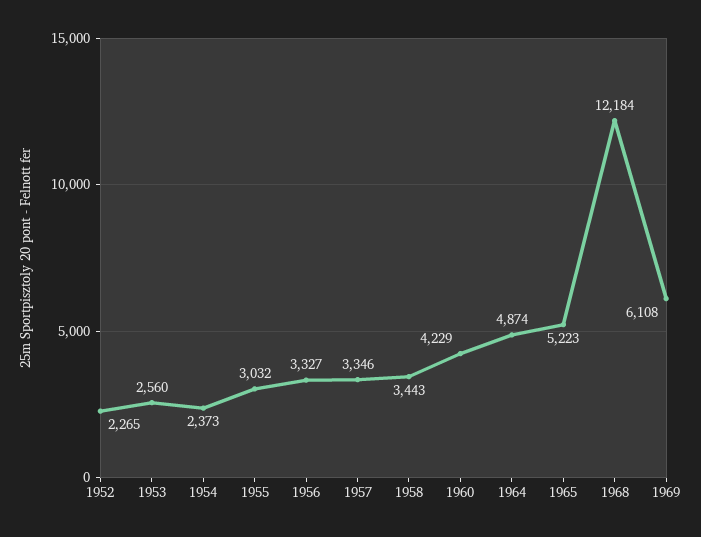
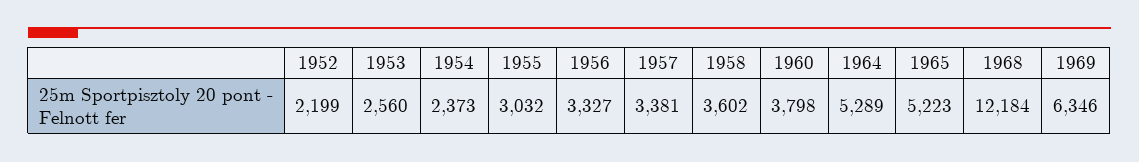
  {
-   "1952": 2265,
+   "1952": 2199,
    "1953": 2560,
    "1954": 2373,
    "1955": 3032,
    "1956": 3327,
-   "1957": 3346,
+   "1957": 3381,
-   "1958": 3443,
+   "1958": 3602,
-   "1960": 4229,
+   "1960": 3798,
-   "1964": 4874,
+   "1964": 5289,
    "1965": 5223,
    "1968": 12184,
-   "1969": 6108
+   "1969": 6346
  }

